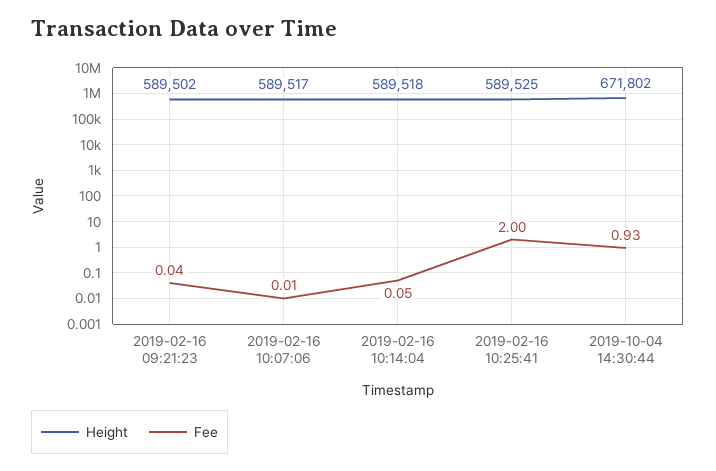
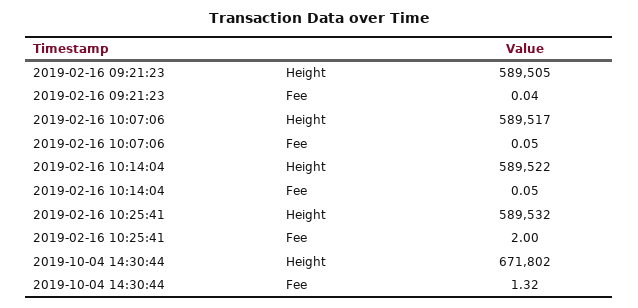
  {
    "Height": {
-     "2019-02-16 09:21:23": 589502,
+     "2019-02-16 09:21:23": 589505,
      "2019-02-16 10:07:06": 589517,
-     "2019-02-16 10:14:04": 589518,
+     "2019-02-16 10:14:04": 589522,
-     "2019-02-16 10:25:41": 589525,
+     "2019-02-16 10:25:41": 589532,
      "2019-10-04 14:30:44": 671802
    },
    "Fee": {
      "2019-02-16 09:21:23": 0.04,
-     "2019-02-16 10:07:06": 0.01,
+     "2019-02-16 10:07:06": 0.05,
      "2019-02-16 10:14:04": 0.05,
      "2019-02-16 10:25:41": 2,
-     "2019-10-04 14:30:44": 0.93
+     "2019-10-04 14:30:44": 1.32
    }
  }

